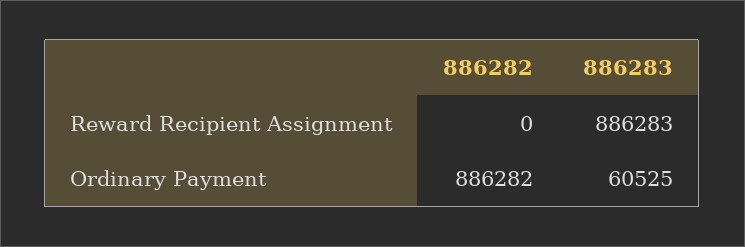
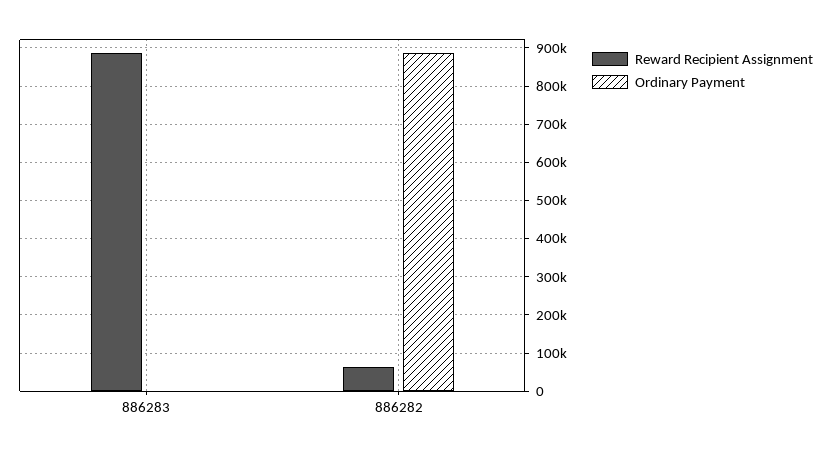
  {
    "Reward Recipient Assignment": {
-     "886282": 0,
+     "886282": 60000,
      "886283": 886283
    },
    "Ordinary Payment": {
      "886282": 886282,
-     "886283": 60525
+     "886283": 0
    }
  }

